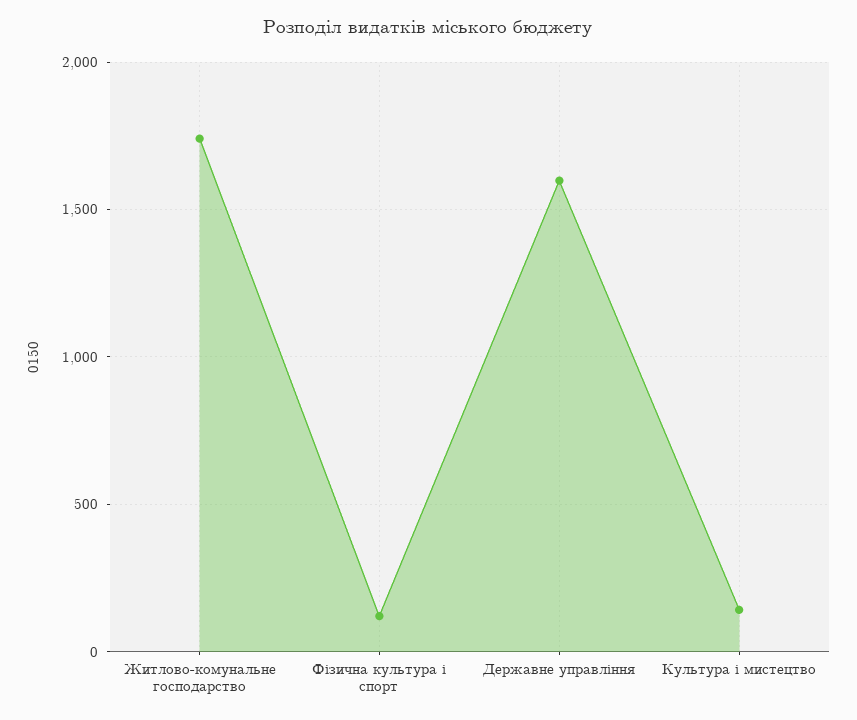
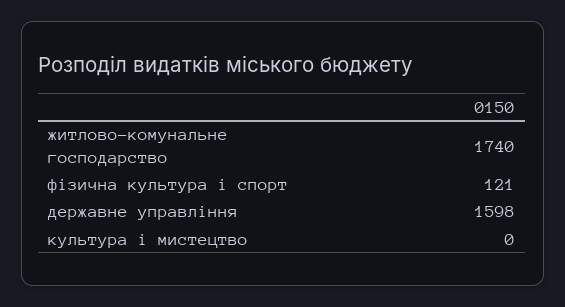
  {
    "Житлово-комунальне господарство": 1740,
    "Фізична культура і спорт": 121,
    "Державне управління": 1598,
-   "Культура і мистецтво": 150
+   "Культура і мистецтво": 0
  }

